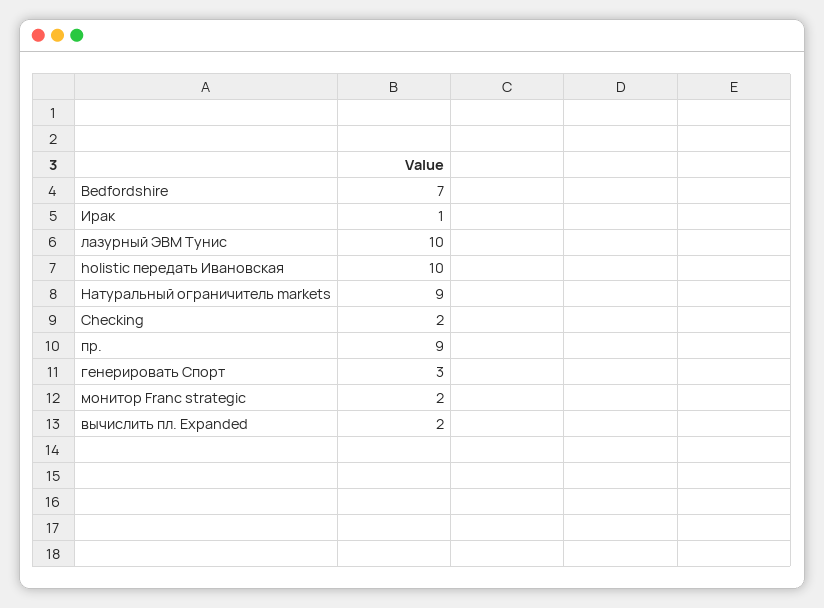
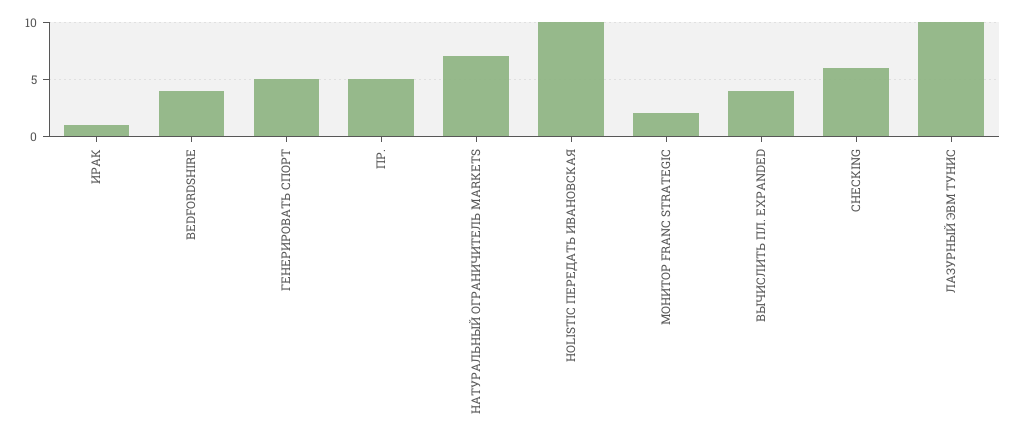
  {
-   "Bedfordshire": 7,
+   "Bedfordshire": 4,
    "Ирак": 1,
    "лазурный ЭВМ Тунис": 10,
    "holistic передать Ивановская": 10,
-   "Натуральный ограничитель markets": 9,
+   "Натуральный ограничитель markets": 7,
-   "Checking": 2,
+   "Checking": 6,
-   "пр.": 9,
+   "пр.": 5,
-   "генерировать Спорт": 3,
+   "генерировать Спорт": 5,
    "монитор Franc strategic": 2,
-   "вычислить пл. Expanded": 2
+   "вычислить пл. Expanded": 4
  }

